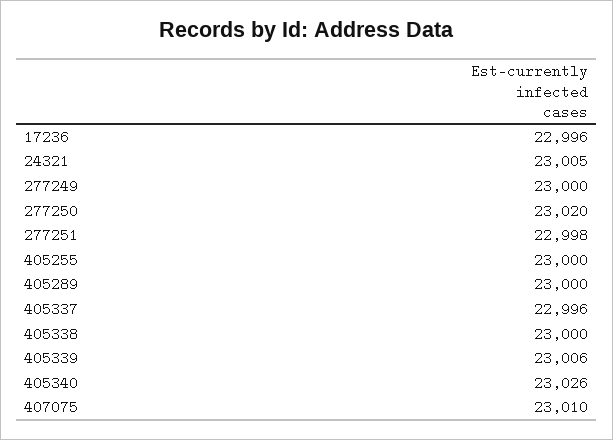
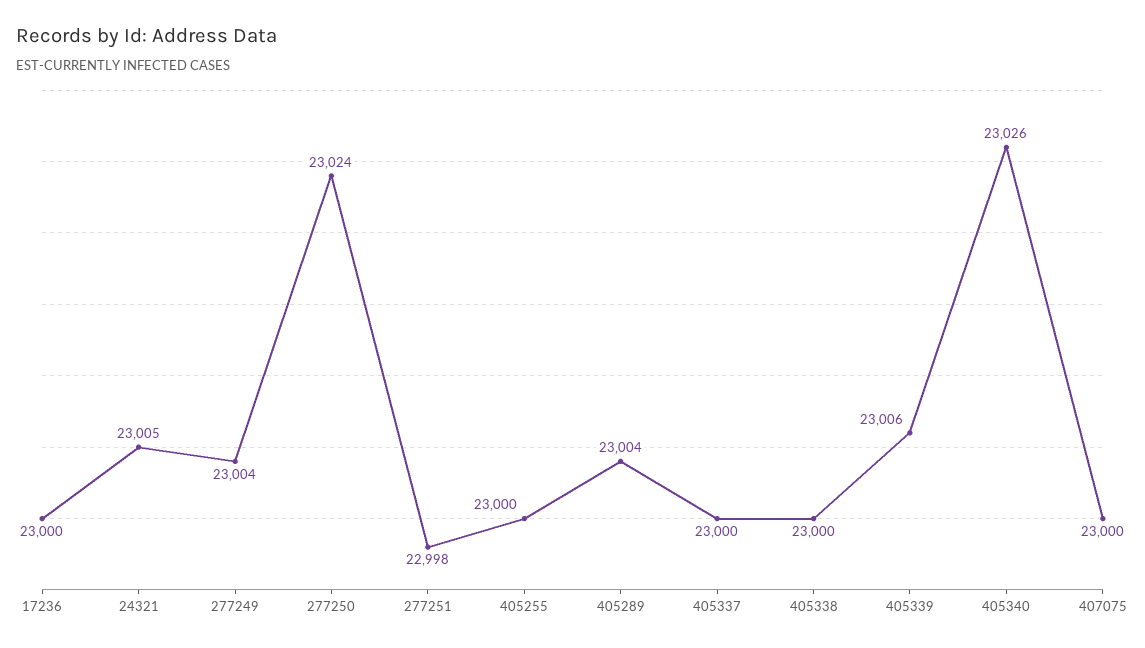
  {
-   "17236": 22996,
+   "17236": 23000,
    "24321": 23005,
-   "277249": 23000,
+   "277249": 23004,
-   "277250": 23020,
+   "277250": 23024,
    "277251": 22998,
    "405255": 23000,
-   "405289": 23000,
+   "405289": 23004,
-   "405337": 22996,
+   "405337": 23000,
    "405338": 23000,
    "405339": 23006,
    "405340": 23026,
-   "407075": 23010
+   "407075": 23000
  }

